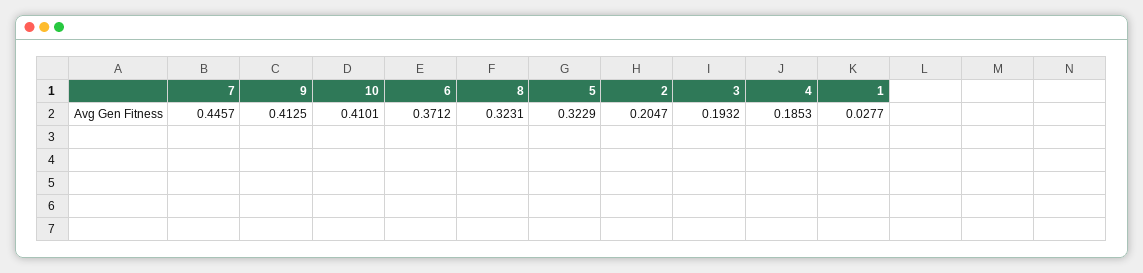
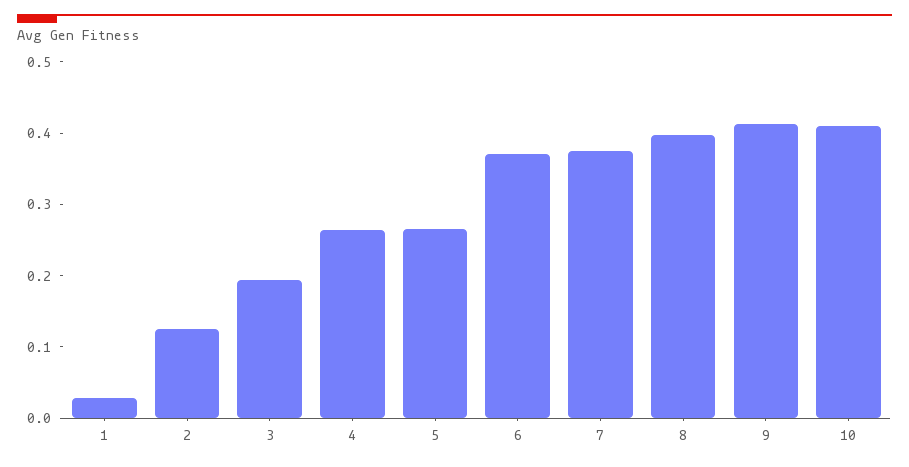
  {
-   "7": 0.4457,
+   "7": 0.38,
    "9": 0.4125,
    "10": 0.4101,
    "6": 0.3712,
-   "8": 0.3231,
+   "8": 0.4,
-   "5": 0.3229,
+   "5": 0.26,
-   "2": 0.2047,
+   "2": 0.12,
    "3": 0.1932,
-   "4": 0.1853,
+   "4": 0.26,
    "1": 0.0277
  }

